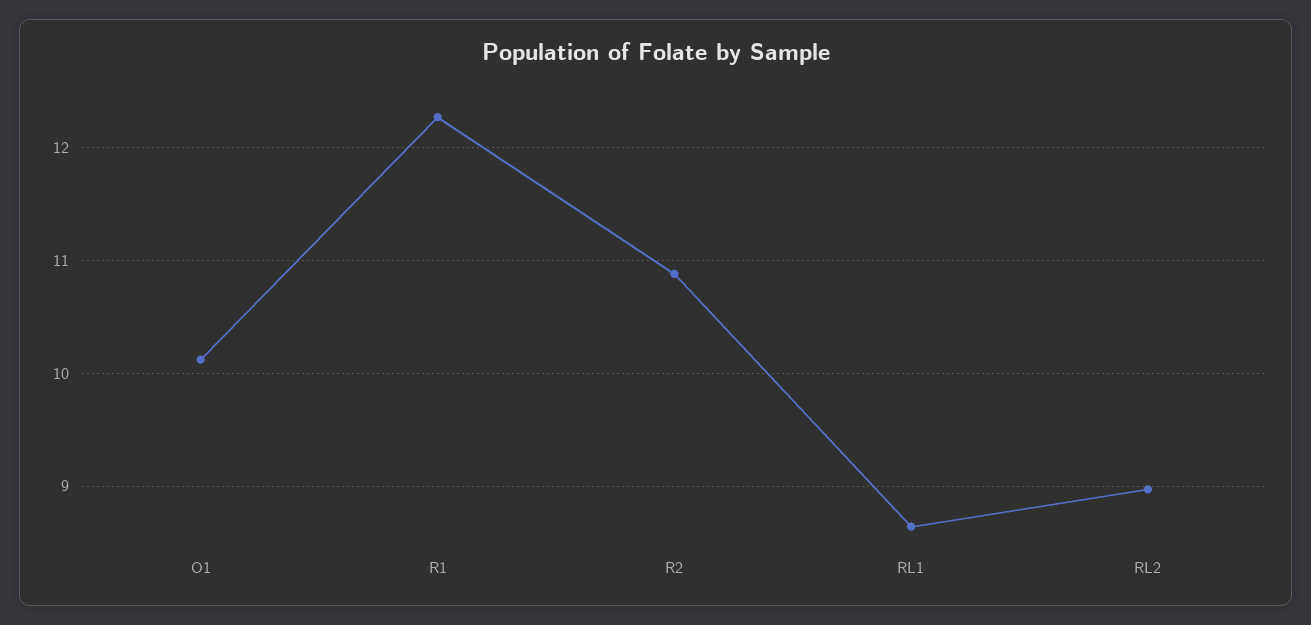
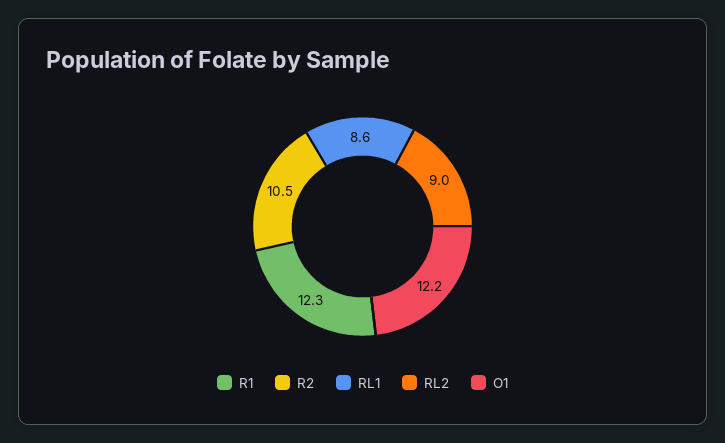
  {
-   "O1": 10.1,
+   "O1": 12.2,
    "R1": 12.3,
-   "R2": 10.9,
+   "R2": 10.5,
    "RL1": 8.6,
    "RL2": 9
  }

